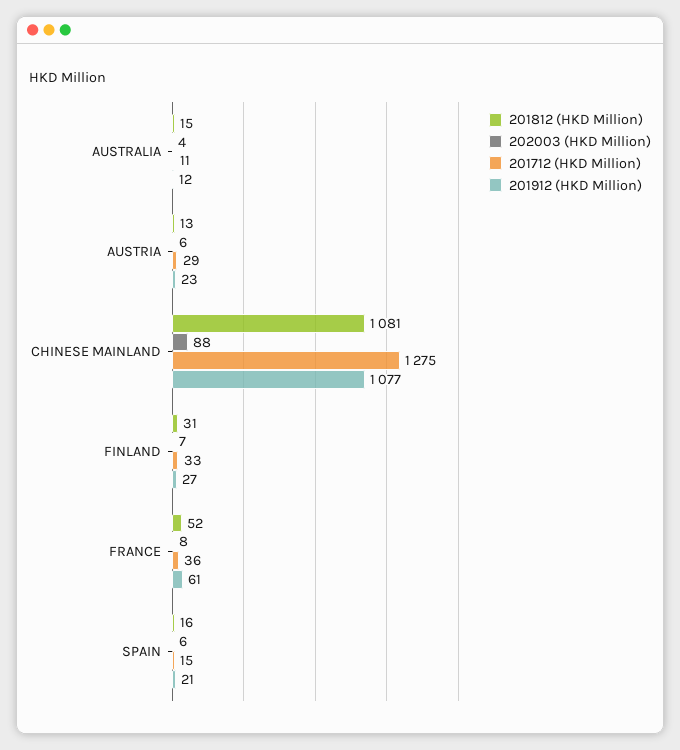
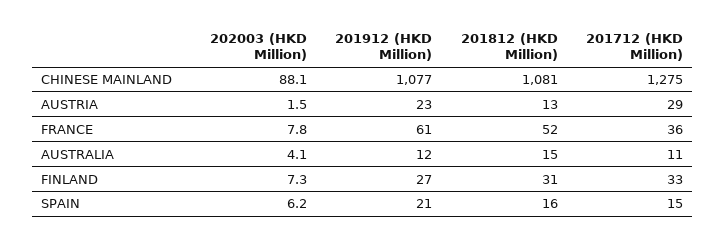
  {
    "201812 (HKD Million)": {
      "AUSTRALIA": 15,
      "AUSTRIA": 13,
      "CHINESE MAINLAND": 1081,
      "FINLAND": 31,
      "FRANCE": 52,
      "SPAIN": 16
    },
    "202003 (HKD Million)": {
      "AUSTRALIA": 4.1,
-     "AUSTRIA": 6,
+     "AUSTRIA": 1.5,
      "CHINESE MAINLAND": 88.1,
      "FINLAND": 7.3,
      "FRANCE": 7.8,
      "SPAIN": 6.2
    },
    "201712 (HKD Million)": {
      "AUSTRALIA": 11,
      "AUSTRIA": 29,
      "CHINESE MAINLAND": 1275,
      "FINLAND": 33,
      "FRANCE": 36,
      "SPAIN": 15
    },
    "201912 (HKD Million)": {
      "AUSTRALIA": 12,
      "AUSTRIA": 23,
      "CHINESE MAINLAND": 1077,
      "FINLAND": 27,
      "FRANCE": 61,
      "SPAIN": 21
    }
  }

